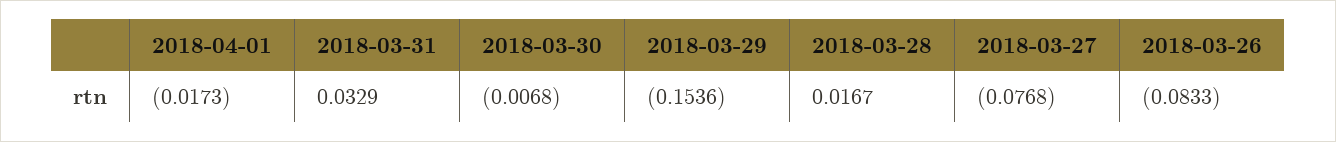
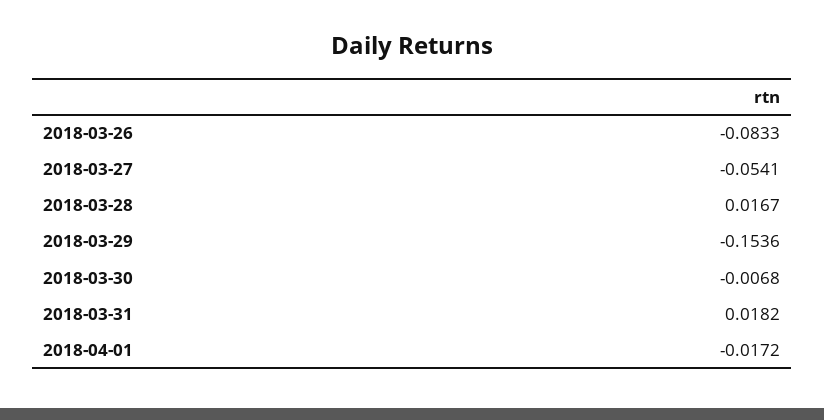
  {
-   "2018-04-01": -0.0173,
+   "2018-04-01": -0.0172,
-   "2018-03-31": 0.0329,
+   "2018-03-31": 0.0182,
    "2018-03-30": -0.0068,
    "2018-03-29": -0.1536,
    "2018-03-28": 0.0167,
-   "2018-03-27": -0.0768,
+   "2018-03-27": -0.0541,
    "2018-03-26": -0.0833
  }

